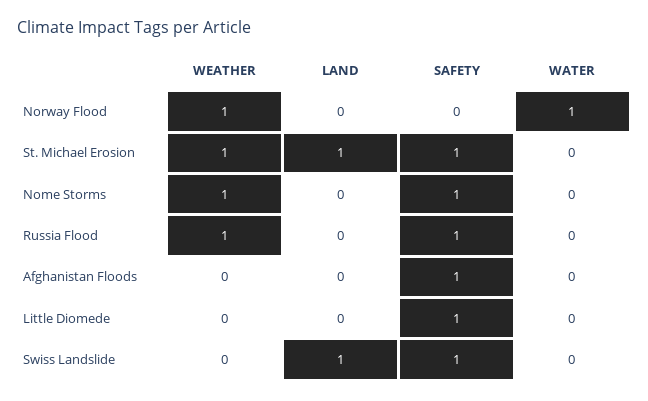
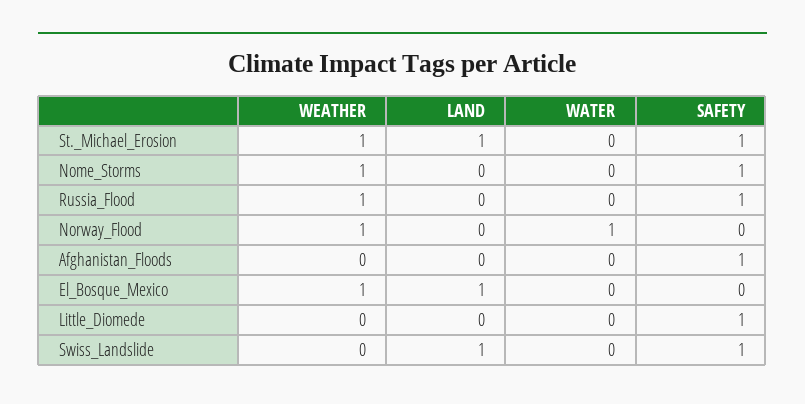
  {
    "WEATHER": {
      "Norway Flood": 1,
      "St. Michael Erosion": 1,
      "Nome Storms": 1,
      "Russia Flood": 1,
      "Afghanistan Floods": 0,
      "Little Diomede": 0,
-     "Swiss Landslide": 0
+     "Swiss Landslide": 0,
+     "El_Bosque_Mexico": 1
    },
    "LAND": {
      "Norway Flood": 0,
      "St. Michael Erosion": 1,
      "Nome Storms": 0,
      "Russia Flood": 0,
      "Afghanistan Floods": 0,
      "Little Diomede": 0,
-     "Swiss Landslide": 1
+     "Swiss Landslide": 1,
+     "El_Bosque_Mexico": 1
    },
    "SAFETY": {
      "Norway Flood": 0,
      "St. Michael Erosion": 1,
      "Nome Storms": 1,
      "Russia Flood": 1,
      "Afghanistan Floods": 1,
      "Little Diomede": 1,
-     "Swiss Landslide": 1
+     "Swiss Landslide": 1,
+     "El_Bosque_Mexico": 0
    },
    "WATER": {
      "Norway Flood": 1,
      "St. Michael Erosion": 0,
      "Nome Storms": 0,
      "Russia Flood": 0,
      "Afghanistan Floods": 0,
      "Little Diomede": 0,
-     "Swiss Landslide": 0
+     "Swiss Landslide": 0,
+     "El_Bosque_Mexico": 0
    }
  }

